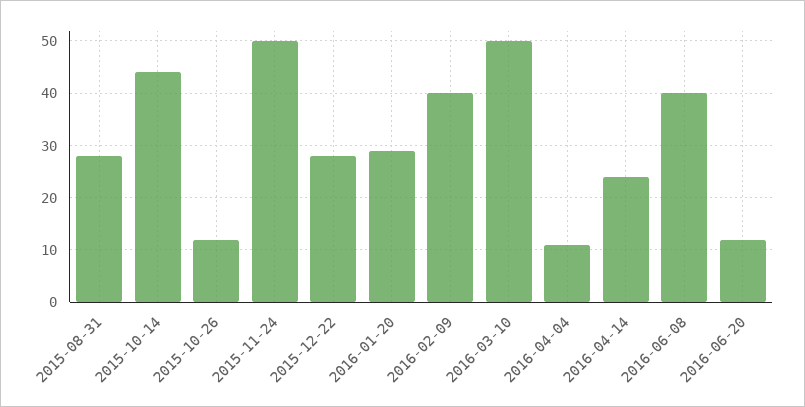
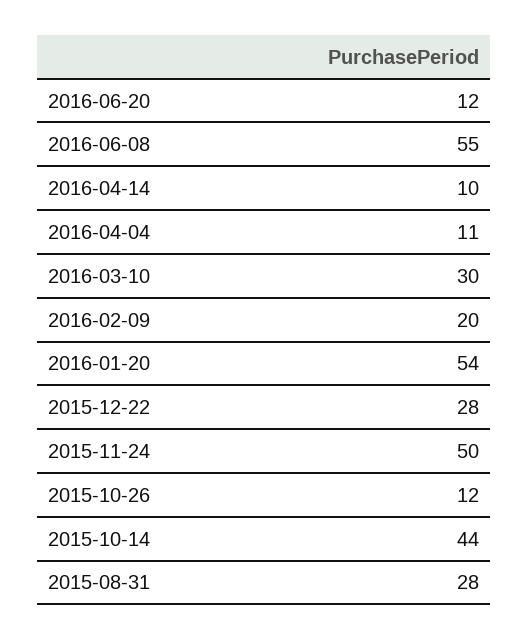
  {
    "2015-08-31": 28,
    "2015-10-14": 44,
    "2015-10-26": 12,
    "2015-11-24": 50,
    "2015-12-22": 28,
-   "2016-01-20": 30,
+   "2016-01-20": 54,
-   "2016-02-09": 40,
+   "2016-02-09": 20,
-   "2016-03-10": 50,
+   "2016-03-10": 30,
    "2016-04-04": 11,
-   "2016-04-14": 25,
+   "2016-04-14": 10,
-   "2016-06-08": 40,
+   "2016-06-08": 55,
    "2016-06-20": 12
  }

